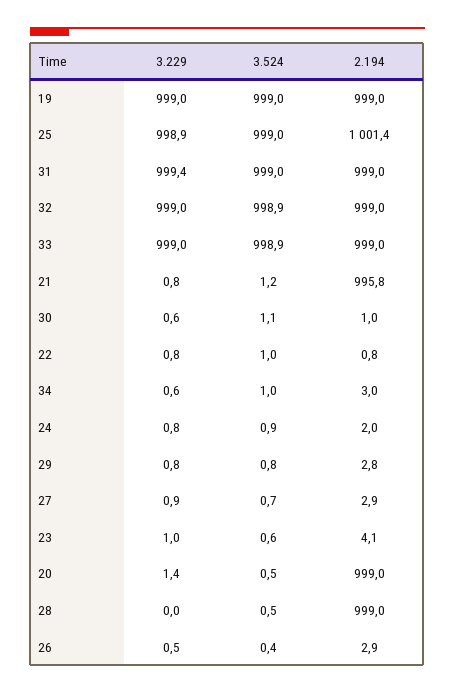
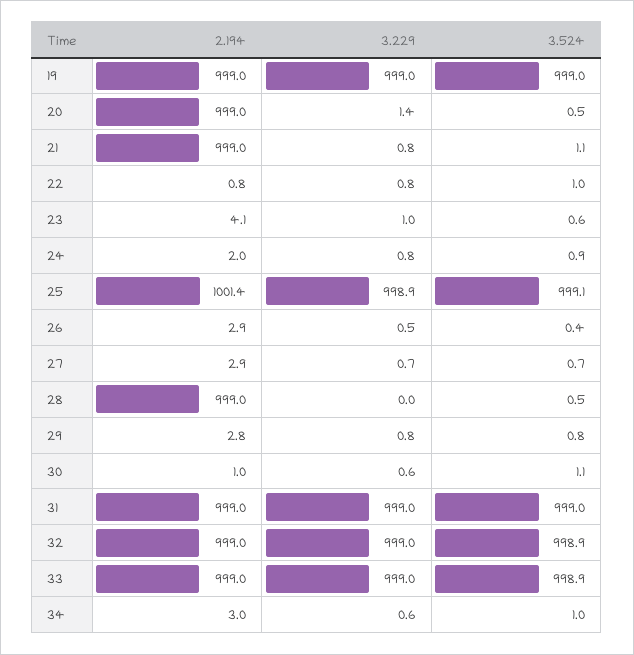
  {
    "3.229": {
      "19": 999,
      "25": 998.9,
-     "31": 999.4,
+     "31": 999,
      "32": 999,
      "33": 999,
      "21": 0.8,
      "30": 0.6,
      "22": 0.8,
      "34": 0.6,
      "24": 0.8,
      "29": 0.8,
-     "27": 0.9,
+     "27": 0.7,
      "23": 1,
      "20": 1.4,
      "28": 0,
      "26": 0.5
    },
    "3.524": {
      "19": 999,
-     "25": 999,
+     "25": 999.1,
      "31": 999,
      "32": 998.9,
      "33": 998.9,
-     "21": 1.2,
+     "21": 1.1,
      "30": 1.1,
      "22": 1,
      "34": 1,
      "24": 0.9,
      "29": 0.8,
      "27": 0.7,
      "23": 0.6,
      "20": 0.5,
      "28": 0.5,
      "26": 0.4
    },
    "2.194": {
      "19": 999,
      "25": 1001.4,
      "31": 999,
      "32": 999,
      "33": 999,
-     "21": 995.8,
+     "21": 999,
      "30": 1,
      "22": 0.8,
      "34": 3,
      "24": 2,
      "29": 2.8,
      "27": 2.9,
      "23": 4.1,
      "20": 999,
      "28": 999,
      "26": 2.9
    }
  }

